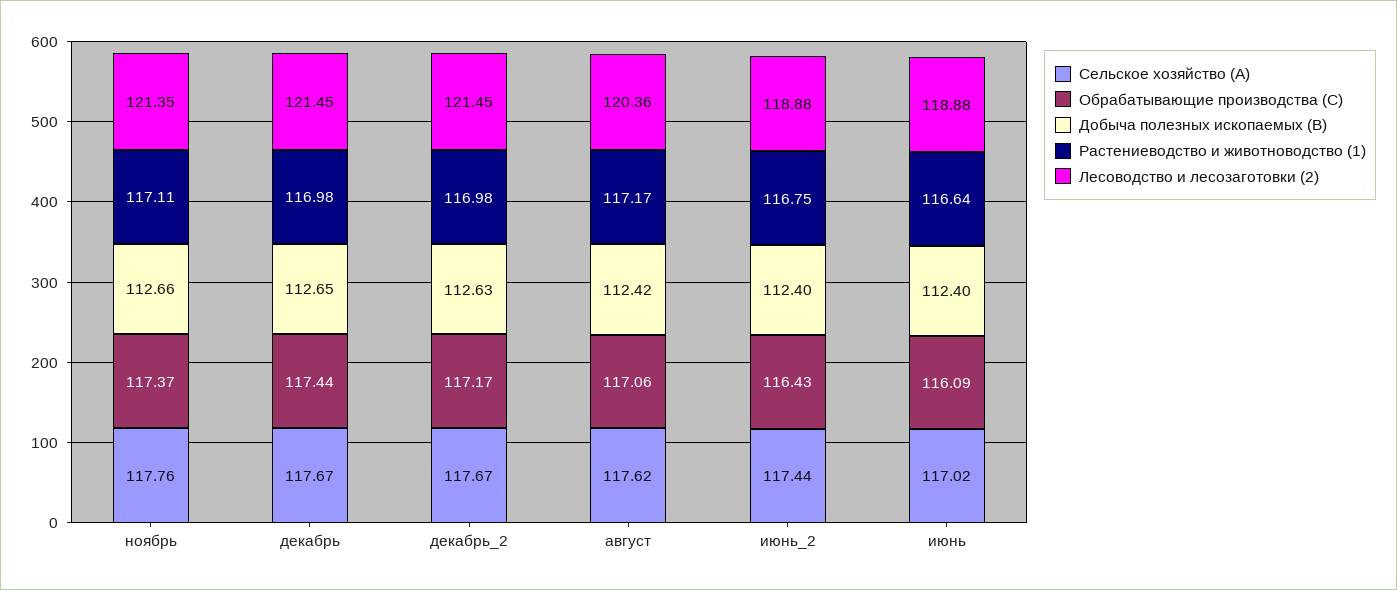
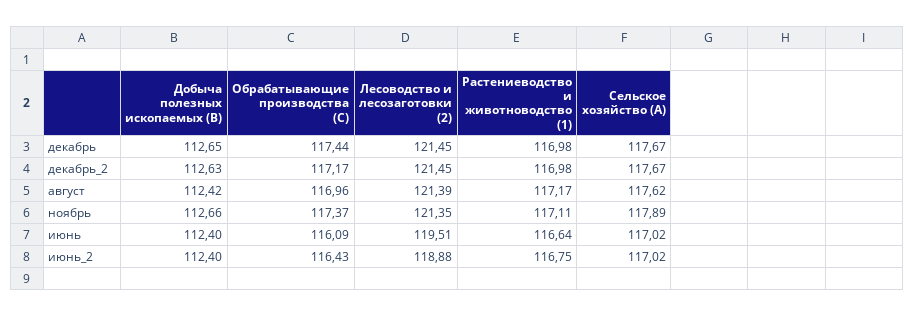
  {
    "Сельское хозяйство (A)": {
-     "ноябрь": 117.76,
+     "ноябрь": 117.89,
      "декабрь": 117.67,
      "декабрь_2": 117.67,
      "август": 117.62,
-     "июнь_2": 117.44,
+     "июнь_2": 117.02,
      "июнь": 117.02
    },
    "Обрабатывающие производства (C)": {
      "ноябрь": 117.37,
      "декабрь": 117.44,
      "декабрь_2": 117.17,
-     "август": 117.06,
+     "август": 116.96,
      "июнь_2": 116.43,
      "июнь": 116.09
    },
    "Добыча полезных ископаемых (B)": {
      "ноябрь": 112.66,
      "декабрь": 112.65,
      "декабрь_2": 112.63,
      "август": 112.42,
      "июнь_2": 112.4,
      "июнь": 112.4
    },
    "Растениеводство и животноводство (1)": {
      "ноябрь": 117.11,
      "декабрь": 116.98,
      "декабрь_2": 116.98,
      "август": 117.17,
      "июнь_2": 116.75,
      "июнь": 116.64
    },
    "Лесоводство и лесозаготовки (2)": {
      "ноябрь": 121.35,
      "декабрь": 121.45,
      "декабрь_2": 121.45,
-     "август": 120.36,
+     "август": 121.39,
      "июнь_2": 118.88,
-     "июнь": 118.88
+     "июнь": 119.51
    }
  }

